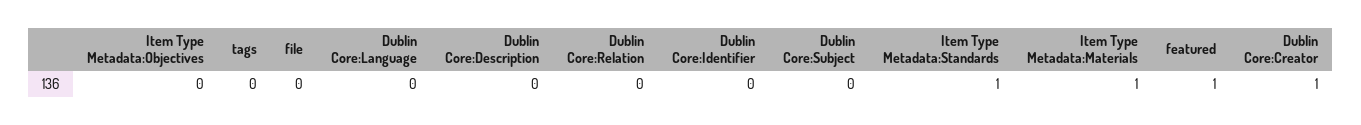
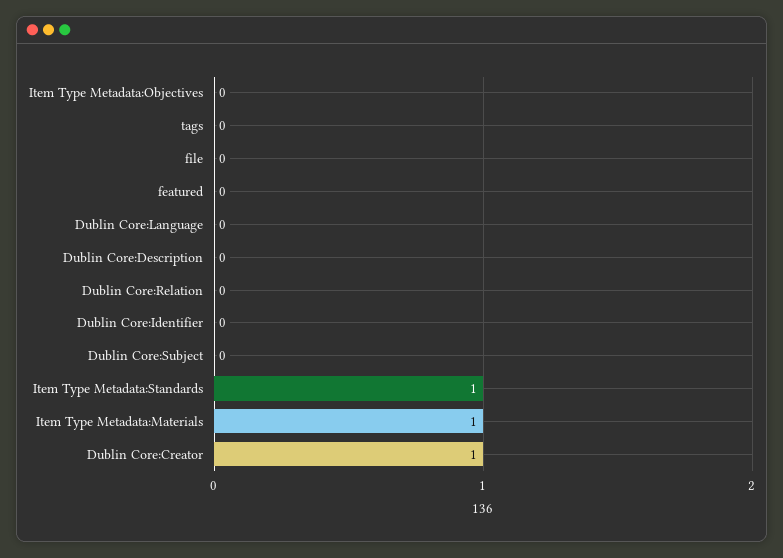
  {
    "Item Type Metadata:Objectives": 0,
    "tags": 0,
    "file": 0,
    "Dublin Core:Language": 0,
    "Dublin Core:Description": 0,
    "Dublin Core:Relation": 0,
    "Dublin Core:Identifier": 0,
    "Dublin Core:Subject": 0,
    "Item Type Metadata:Standards": 1,
    "Item Type Metadata:Materials": 1,
-   "featured": 1,
+   "featured": 0,
    "Dublin Core:Creator": 1
  }

